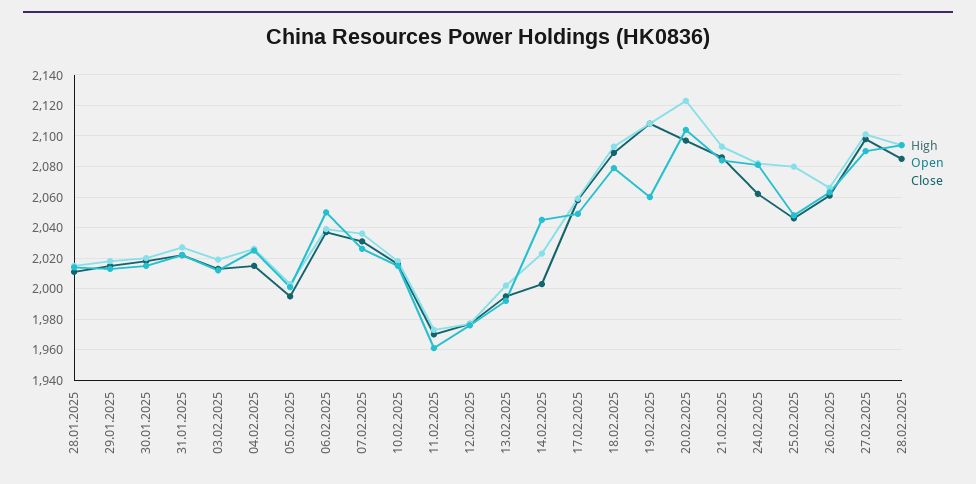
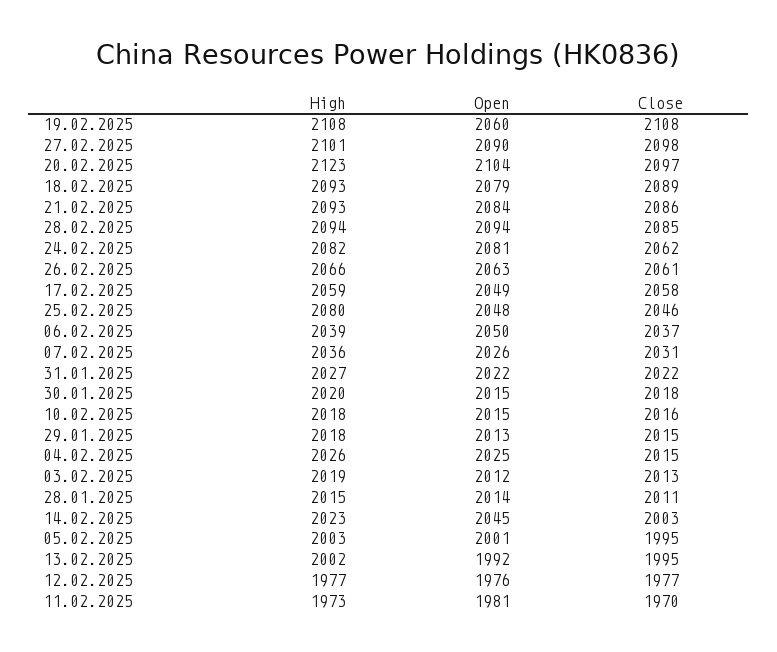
  {
    "High": {
      "28.01.2025": 2015,
      "29.01.2025": 2018,
      "30.01.2025": 2020,
      "31.01.2025": 2027,
      "03.02.2025": 2019,
      "04.02.2025": 2026,
      "05.02.2025": 2003,
      "06.02.2025": 2039,
      "07.02.2025": 2036,
      "10.02.2025": 2018,
      "11.02.2025": 1973,
      "12.02.2025": 1977,
      "13.02.2025": 2002,
      "14.02.2025": 2023,
      "17.02.2025": 2059,
      "18.02.2025": 2093,
      "19.02.2025": 2108,
      "20.02.2025": 2123,
      "21.02.2025": 2093,
      "24.02.2025": 2082,
      "25.02.2025": 2080,
      "26.02.2025": 2066,
      "27.02.2025": 2101,
      "28.02.2025": 2094
    },
    "Open": {
      "28.01.2025": 2014,
      "29.01.2025": 2013,
      "30.01.2025": 2015,
      "31.01.2025": 2022,
      "03.02.2025": 2012,
      "04.02.2025": 2025,
      "05.02.2025": 2001,
      "06.02.2025": 2050,
      "07.02.2025": 2026,
      "10.02.2025": 2015,
-     "11.02.2025": 1960,
+     "11.02.2025": 1981,
      "12.02.2025": 1976,
      "13.02.2025": 1992,
      "14.02.2025": 2045,
      "17.02.2025": 2049,
      "18.02.2025": 2079,
      "19.02.2025": 2060,
      "20.02.2025": 2104,
      "21.02.2025": 2084,
      "24.02.2025": 2081,
      "25.02.2025": 2048,
      "26.02.2025": 2063,
      "27.02.2025": 2090,
      "28.02.2025": 2094
    },
    "Close": {
      "28.01.2025": 2011,
      "29.01.2025": 2015,
      "30.01.2025": 2018,
      "31.01.2025": 2022,
      "03.02.2025": 2013,
      "04.02.2025": 2015,
      "05.02.2025": 1995,
      "06.02.2025": 2037,
      "07.02.2025": 2031,
      "10.02.2025": 2016,
      "11.02.2025": 1970,
      "12.02.2025": 1977,
      "13.02.2025": 1995,
      "14.02.2025": 2003,
      "17.02.2025": 2058,
      "18.02.2025": 2089,
      "19.02.2025": 2108,
      "20.02.2025": 2097,
      "21.02.2025": 2086,
      "24.02.2025": 2062,
      "25.02.2025": 2046,
      "26.02.2025": 2061,
      "27.02.2025": 2098,
      "28.02.2025": 2085
    }
  }

